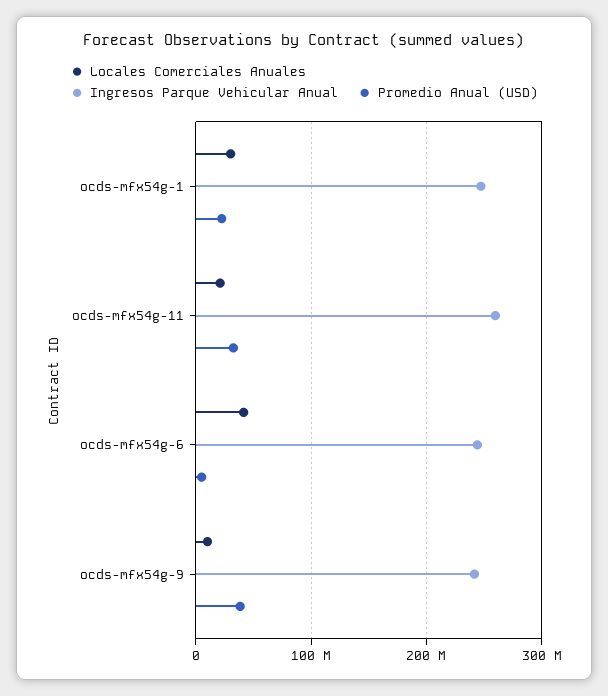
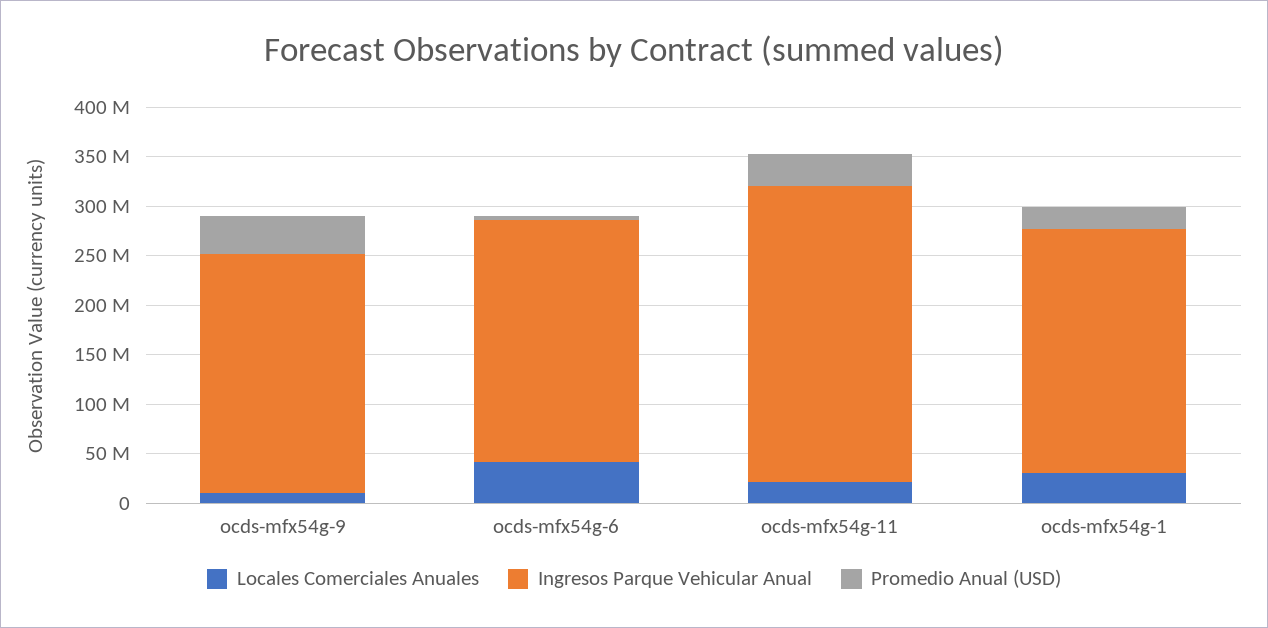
  {
    "Locales Comerciales Anuales": {
      "ocds-mfx54g-1": 30000000,
      "ocds-mfx54g-11": 20000000,
      "ocds-mfx54g-6": 40000000,
      "ocds-mfx54g-9": 10000000
    },
    "Ingresos Parque Vehicular Anual": {
      "ocds-mfx54g-1": 250000000,
-     "ocds-mfx54g-11": 260000000,
+     "ocds-mfx54g-11": 300000000,
      "ocds-mfx54g-6": 240000000,
      "ocds-mfx54g-9": 240000000
    },
    "Promedio Anual (USD)": {
      "ocds-mfx54g-1": 20000000,
      "ocds-mfx54g-11": 30000000,
      "ocds-mfx54g-6": 0,
      "ocds-mfx54g-9": 40000000
    }
  }

